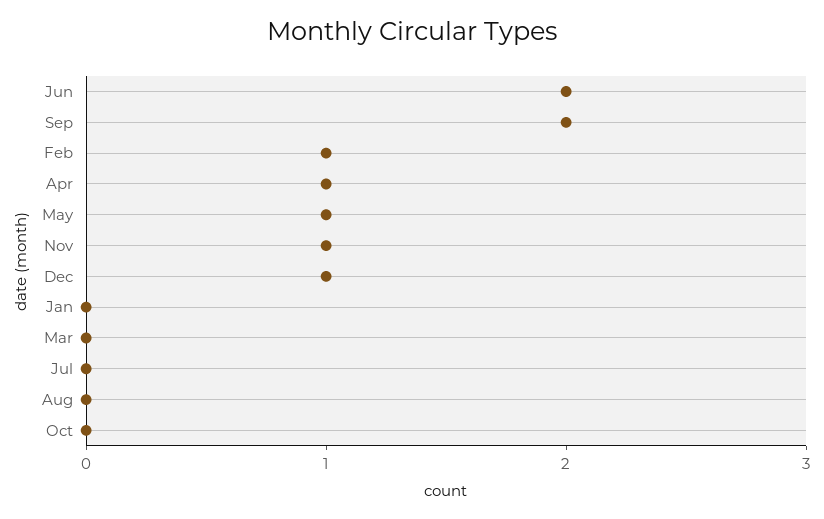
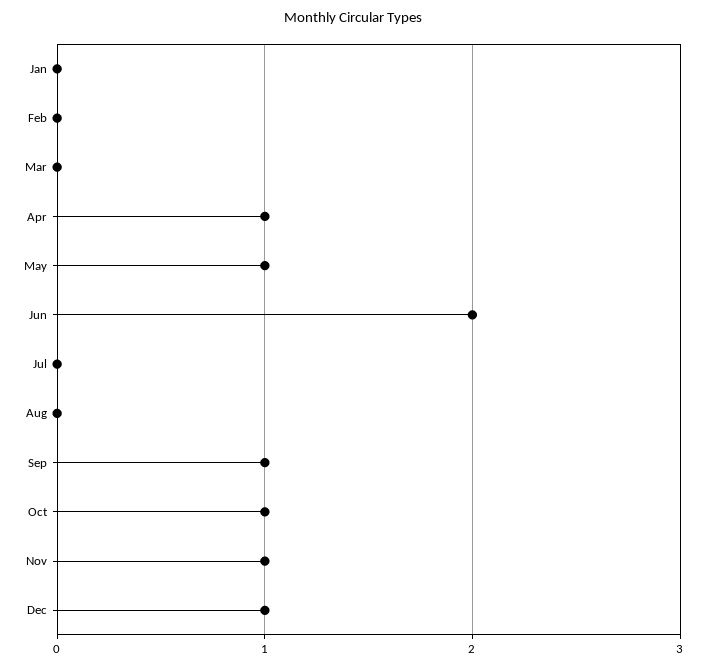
  {
    "Jun": 2,
-   "Sep": 2,
+   "Sep": 1,
-   "Feb": 1,
+   "Feb": 0,
    "Apr": 1,
    "May": 1,
    "Nov": 1,
    "Dec": 1,
    "Jan": 0,
    "Mar": 0,
    "Jul": 0,
    "Aug": 0,
-   "Oct": 0
+   "Oct": 1
  }

